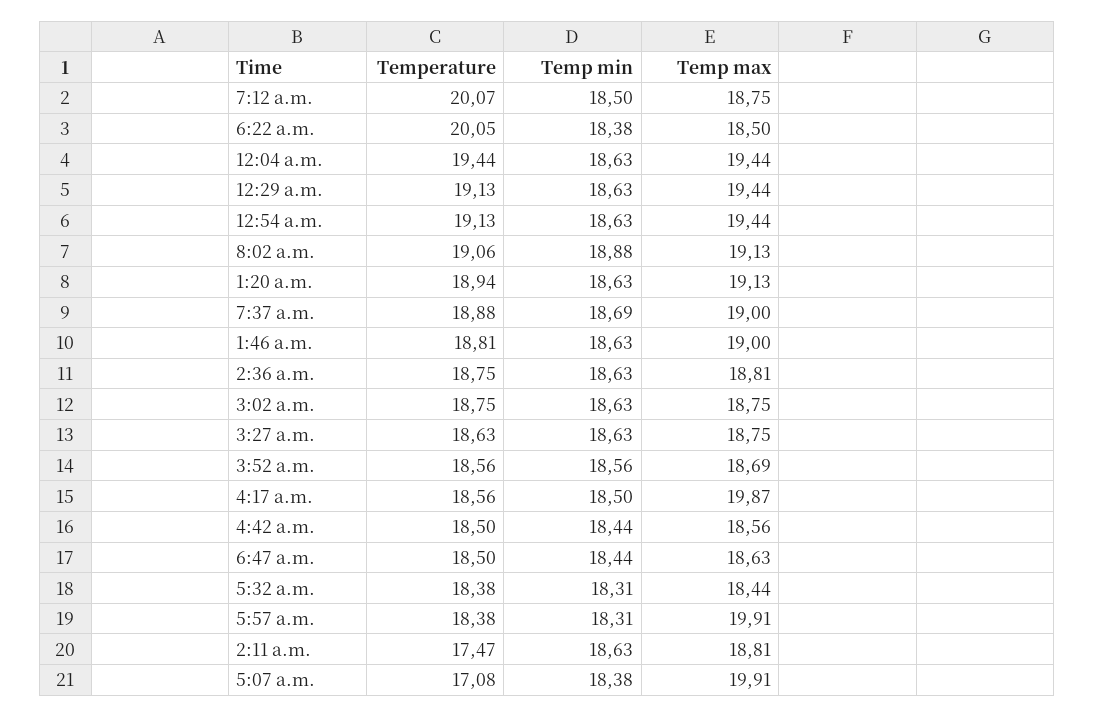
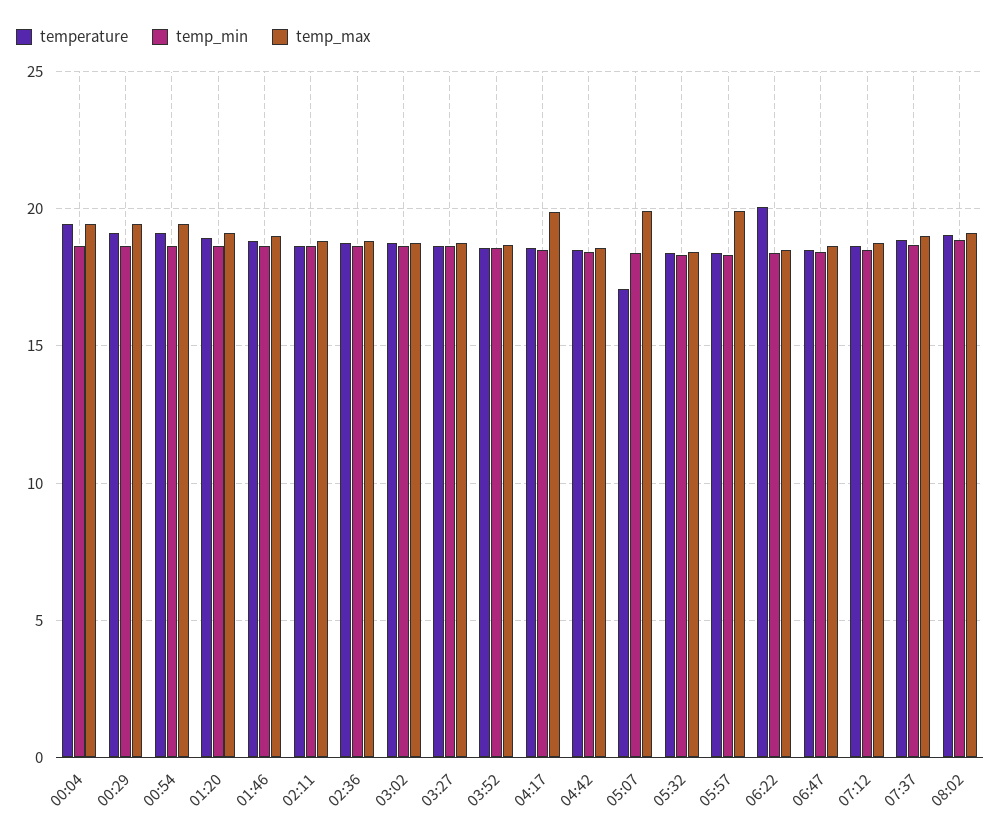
  {
    "Temperature": {
-     "7:12 a.m.": 20.07,
+     "7:12 a.m.": 18.5,
      "6:22 a.m.": 20.05,
      "12:04 a.m.": 19.44,
      "12:29 a.m.": 19.13,
      "12:54 a.m.": 19.13,
      "8:02 a.m.": 19.06,
      "1:20 a.m.": 18.94,
      "7:37 a.m.": 18.88,
      "1:46 a.m.": 18.81,
      "2:36 a.m.": 18.75,
      "3:02 a.m.": 18.75,
      "3:27 a.m.": 18.63,
      "3:52 a.m.": 18.56,
      "4:17 a.m.": 18.56,
      "4:42 a.m.": 18.5,
      "6:47 a.m.": 18.5,
      "5:32 a.m.": 18.38,
      "5:57 a.m.": 18.38,
-     "2:11 a.m.": 17.47,
+     "2:11 a.m.": 18.5,
      "5:07 a.m.": 17.08
    },
    "Temp min": {
      "7:12 a.m.": 18.5,
      "6:22 a.m.": 18.38,
      "12:04 a.m.": 18.63,
      "12:29 a.m.": 18.63,
      "12:54 a.m.": 18.63,
      "8:02 a.m.": 18.88,
      "1:20 a.m.": 18.63,
      "7:37 a.m.": 18.69,
      "1:46 a.m.": 18.63,
      "2:36 a.m.": 18.63,
      "3:02 a.m.": 18.63,
      "3:27 a.m.": 18.63,
      "3:52 a.m.": 18.56,
      "4:17 a.m.": 18.5,
      "4:42 a.m.": 18.44,
      "6:47 a.m.": 18.44,
      "5:32 a.m.": 18.31,
      "5:57 a.m.": 18.31,
      "2:11 a.m.": 18.63,
      "5:07 a.m.": 18.38
    },
    "Temp max": {
      "7:12 a.m.": 18.75,
      "6:22 a.m.": 18.5,
      "12:04 a.m.": 19.44,
      "12:29 a.m.": 19.44,
      "12:54 a.m.": 19.44,
      "8:02 a.m.": 19.13,
      "1:20 a.m.": 19.13,
      "7:37 a.m.": 19,
      "1:46 a.m.": 19,
      "2:36 a.m.": 18.81,
      "3:02 a.m.": 18.75,
      "3:27 a.m.": 18.75,
      "3:52 a.m.": 18.69,
      "4:17 a.m.": 19.87,
      "4:42 a.m.": 18.56,
      "6:47 a.m.": 18.63,
      "5:32 a.m.": 18.44,
      "5:57 a.m.": 19.91,
      "2:11 a.m.": 18.81,
      "5:07 a.m.": 19.91
    }
  }

